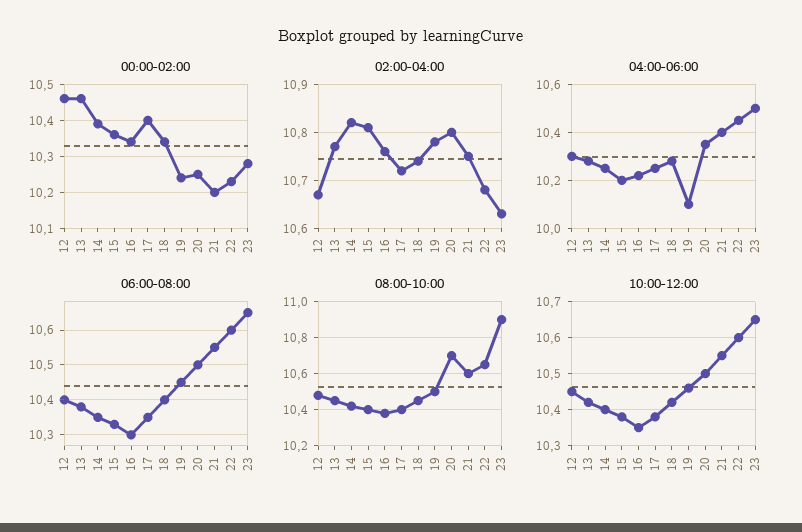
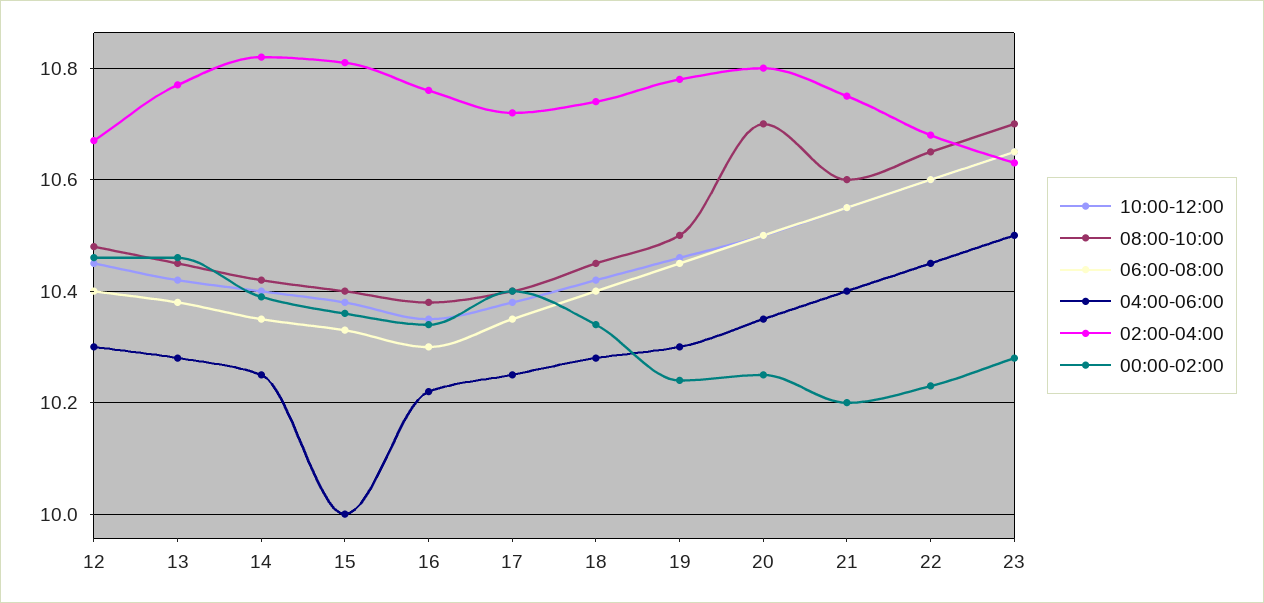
  {
    "00:00-02:00": {
      "12": 10.45,
      "13": 10.45,
      "14": 10.4,
      "15": 10.35,
      "16": 10.35,
      "17": 10.4,
      "18": 10.35,
      "19": 10.25,
      "20": 10.25,
      "21": 10.2,
      "22": 10.25,
      "23": 10.3
    },
    "02:00-04:00": {
      "12": 10.65,
      "13": 10.75,
      "14": 10.8,
      "15": 10.8,
      "16": 10.75,
      "17": 10.7,
      "18": 10.75,
      "19": 10.8,
      "20": 10.8,
      "21": 10.75,
      "22": 10.7,
      "23": 10.65
    },
    "04:00-06:00": {
      "12": 10.3,
      "13": 10.3,
      "14": 10.25,
-     "15": 10.2,
+     "15": 10,
      "16": 10.2,
      "17": 10.25,
      "18": 10.3,
-     "19": 10.1,
+     "19": 10.3,
      "20": 10.35,
      "21": 10.4,
      "22": 10.45,
      "23": 10.5
    },
    "06:00-08:00": {
      "12": 10.4,
      "13": 10.4,
      "14": 10.35,
      "15": 10.35,
      "16": 10.3,
      "17": 10.35,
      "18": 10.4,
      "19": 10.45,
      "20": 10.5,
      "21": 10.55,
      "22": 10.6,
      "23": 10.65
    },
    "08:00-10:00": {
      "12": 10.5,
      "13": 10.45,
      "14": 10.4,
      "15": 10.4,
      "16": 10.4,
      "17": 10.4,
      "18": 10.45,
      "19": 10.5,
      "20": 10.7,
      "21": 10.6,
      "22": 10.65,
-     "23": 10.9
+     "23": 10.7
    },
    "10:00-12:00": {
      "12": 10.45,
      "13": 10.4,
      "14": 10.4,
      "15": 10.4,
      "16": 10.35,
      "17": 10.4,
      "18": 10.4,
      "19": 10.45,
      "20": 10.5,
      "21": 10.55,
      "22": 10.6,
      "23": 10.65
    }
  }

